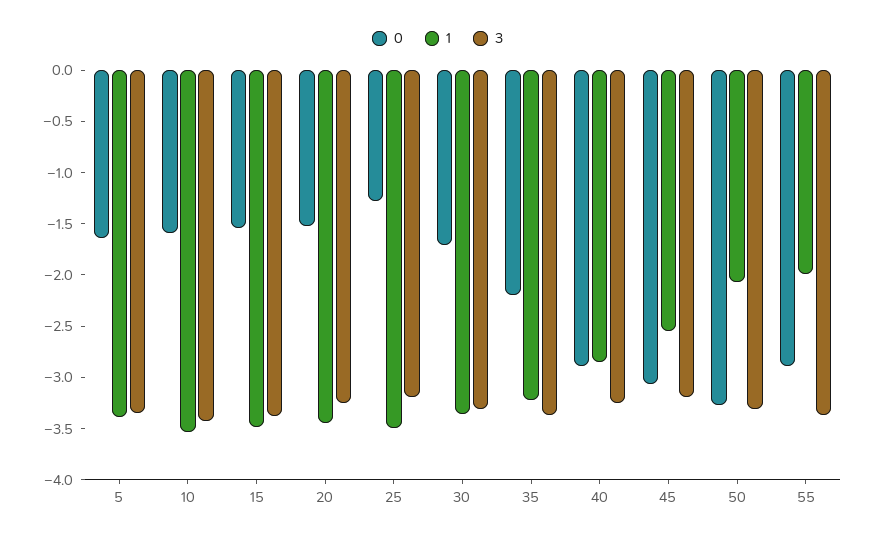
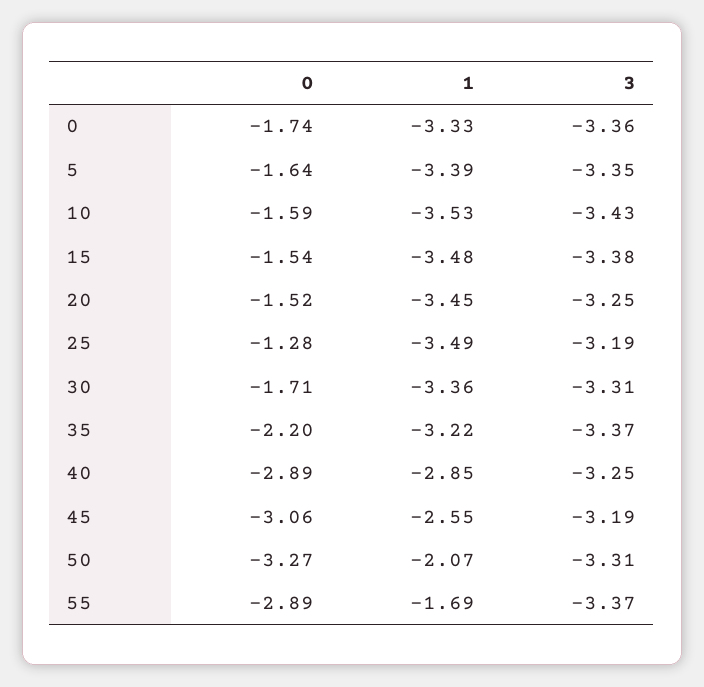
  {
    "0": {
      "5": -1.64,
      "10": -1.59,
      "15": -1.54,
      "20": -1.52,
      "25": -1.28,
      "30": -1.71,
      "35": -2.2,
      "40": -2.89,
      "45": -3.06,
      "50": -3.27,
-     "55": -2.89
+     "55": -2.89,
+     "0": -1.74
    },
    "1": {
      "5": -3.39,
      "10": -3.53,
      "15": -3.48,
      "20": -3.45,
      "25": -3.49,
      "30": -3.36,
      "35": -3.22,
      "40": -2.85,
      "45": -2.55,
      "50": -2.07,
-     "55": -2
+     "55": -1.69,
+     "0": -3.33
    },
    "3": {
      "5": -3.35,
      "10": -3.43,
      "15": -3.38,
      "20": -3.25,
      "25": -3.19,
      "30": -3.31,
      "35": -3.37,
      "40": -3.25,
      "45": -3.19,
      "50": -3.31,
-     "55": -3.37
+     "55": -3.37,
+     "0": -3.36
    }
  }

